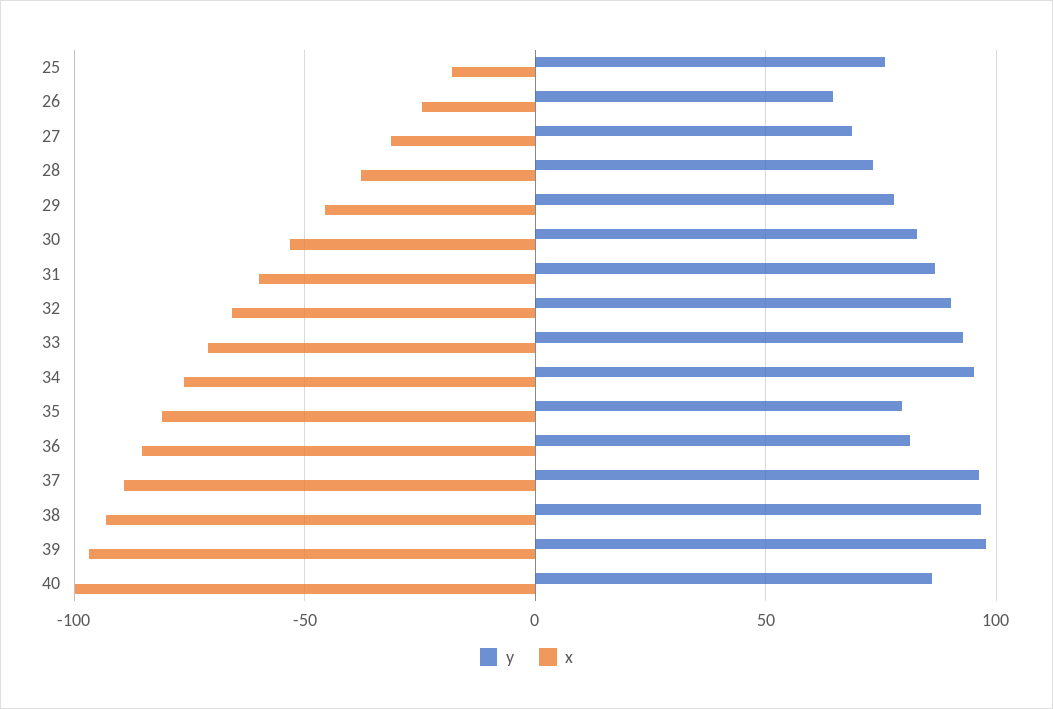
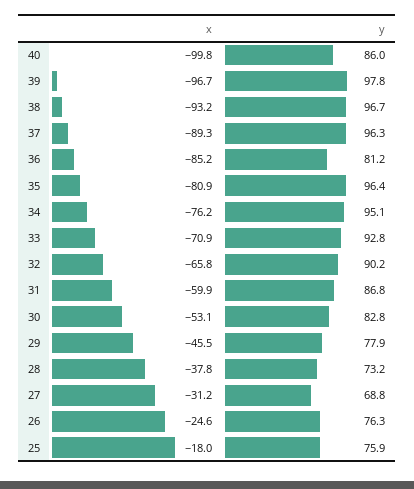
  {
    "y": {
      "25": 75.9,
-     "26": 65,
+     "26": 76.3,
      "27": 68.8,
      "28": 73.2,
      "29": 77.9,
      "30": 82.8,
      "31": 86.8,
      "32": 90.2,
      "33": 92.8,
      "34": 95.1,
-     "35": 80,
+     "35": 96.4,
      "36": 81.2,
      "37": 96.3,
      "38": 96.7,
      "39": 97.8,
      "40": 86
    },
    "x": {
      "25": -18,
      "26": -24.6,
      "27": -31.2,
      "28": -37.8,
      "29": -45.5,
      "30": -53.1,
      "31": -59.9,
      "32": -65.8,
      "33": -70.9,
      "34": -76.2,
      "35": -80.9,
      "36": -85.2,
      "37": -89.3,
      "38": -93.2,
      "39": -96.7,
      "40": -99.8
    }
  }

